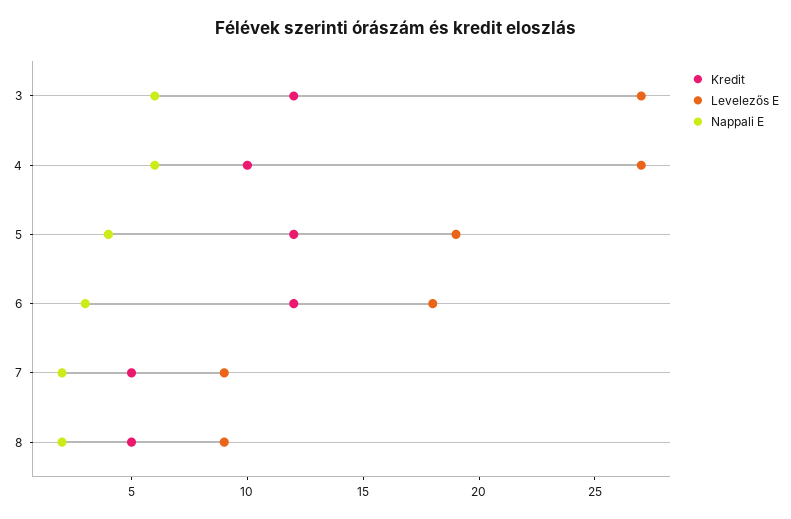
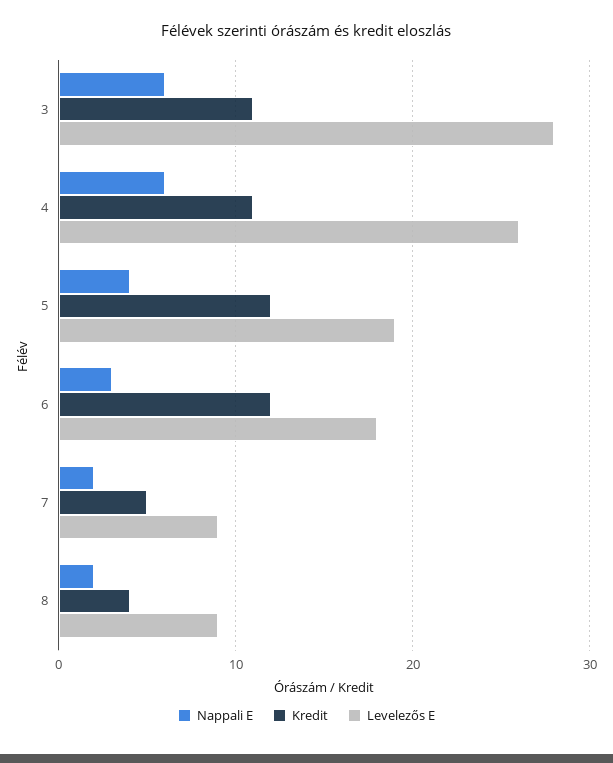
  {
    "Kredit": {
-     "3": 12,
+     "3": 11,
-     "4": 10,
+     "4": 11,
      "5": 12,
      "6": 12,
      "7": 5,
-     "8": 5
+     "8": 4
    },
    "Levelezős E": {
-     "3": 27,
+     "3": 28,
-     "4": 27,
+     "4": 26,
      "5": 19,
      "6": 18,
      "7": 9,
      "8": 9
    },
    "Nappali E": {
      "3": 6,
      "4": 6,
      "5": 4,
      "6": 3,
      "7": 2,
      "8": 2
    }
  }

